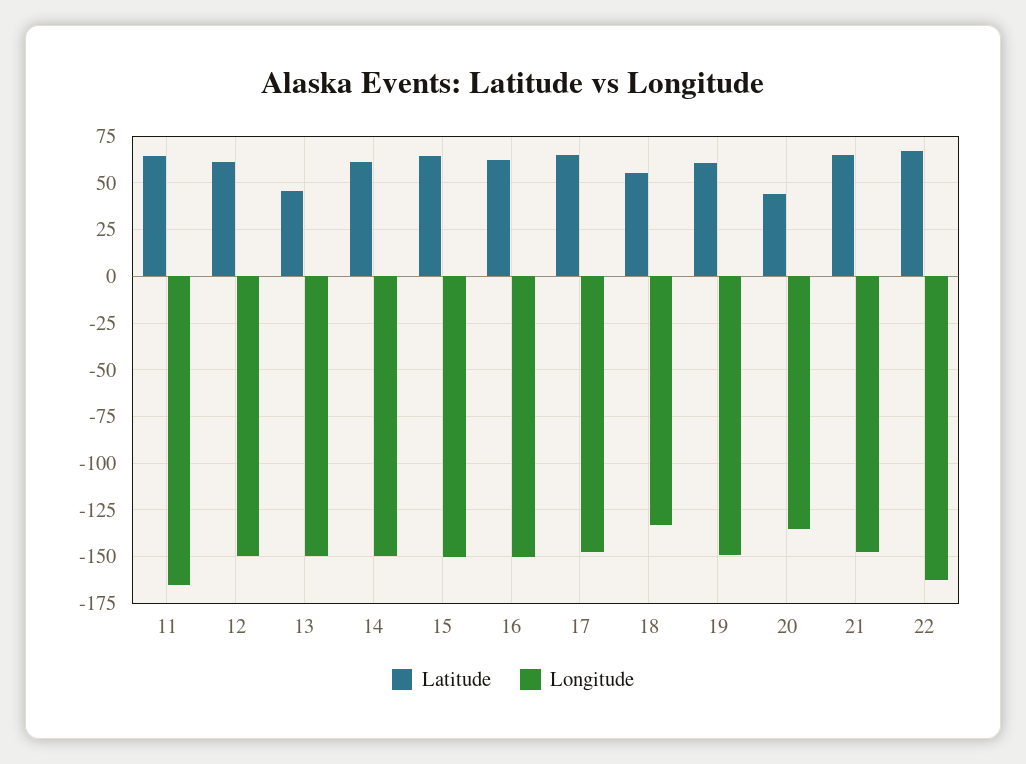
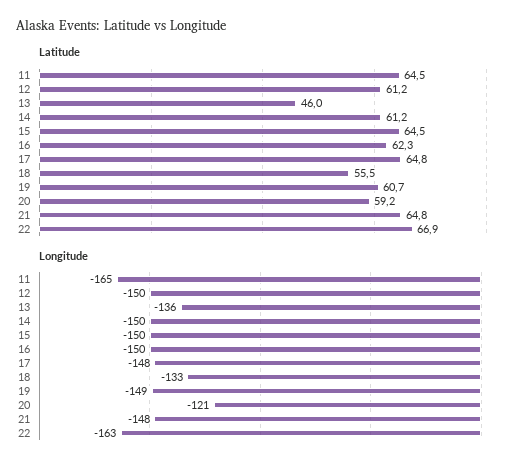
  {
    "Latitude": {
      "11": 64.5,
      "12": 61.2,
      "13": 46,
      "14": 61.2,
      "15": 64.5,
      "16": 62.3,
      "17": 64.8,
      "18": 55.5,
      "19": 60.7,
-     "20": 45,
+     "20": 59.2,
      "21": 64.8,
      "22": 66.9
    },
    "Longitude": {
      "11": -165,
      "12": -150,
-     "13": -150,
+     "13": -136,
      "14": -150,
      "15": -150,
      "16": -150,
      "17": -148,
      "18": -133,
      "19": -149,
-     "20": -135,
+     "20": -121,
      "21": -148,
      "22": -163
    }
  }

